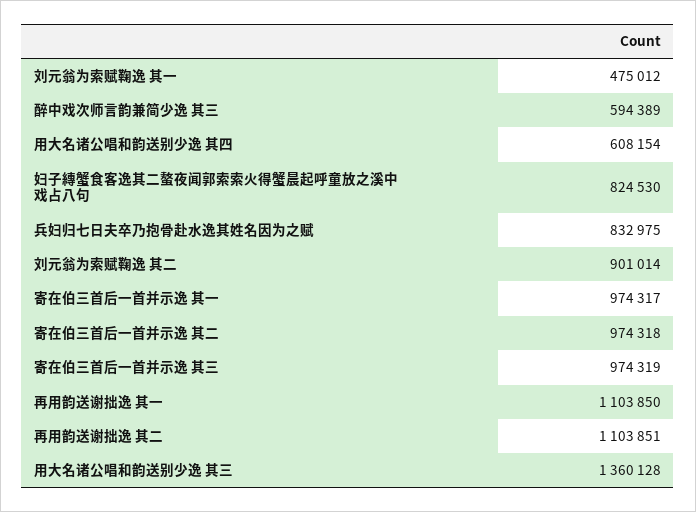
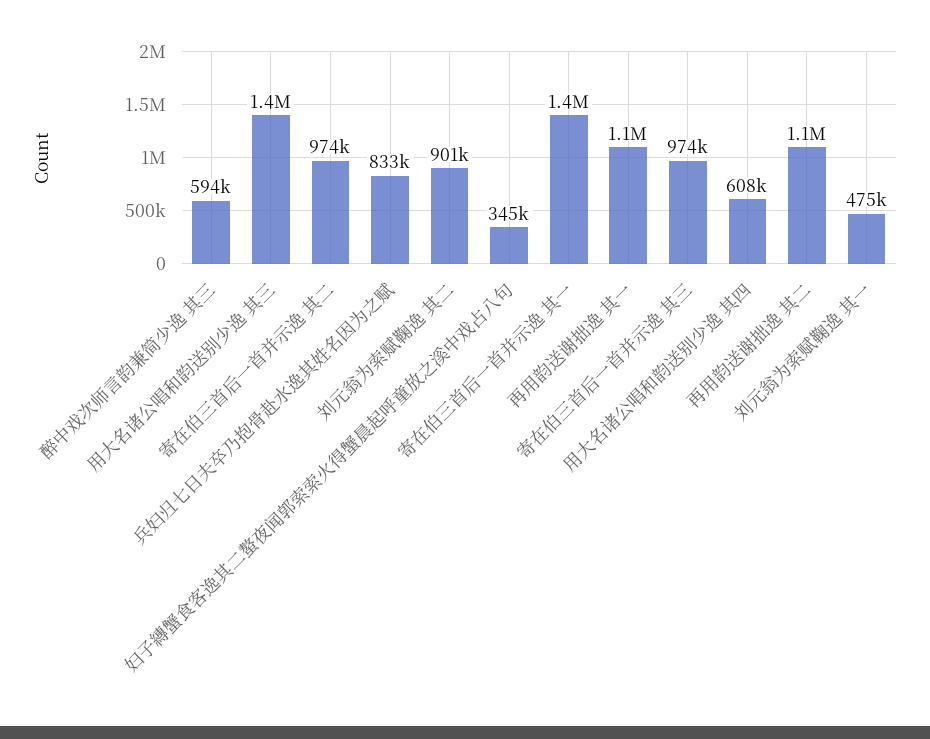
  {
    "刘元翁为索赋鞠逸 其一": 475012,
    "醉中戏次师言韵兼简少逸 其三": 594389,
    "用大名诸公唱和韵送别少逸 其四": 608154,
-   "妇子縳蟹食客逸其二螯夜闻郭索索火得蟹晨起呼童放之溪中戏占八句": 824530,
+   "妇子縳蟹食客逸其二螯夜闻郭索索火得蟹晨起呼童放之溪中戏占八句": 345000,
    "兵妇归七日夫卒乃抱骨赴水逸其姓名因为之赋": 832975,
    "刘元翁为索赋鞠逸 其二": 901014,
-   "寄在伯三首后一首并示逸 其一": 974317,
+   "寄在伯三首后一首并示逸 其一": 1400000,
    "寄在伯三首后一首并示逸 其二": 974318,
    "寄在伯三首后一首并示逸 其三": 974319,
    "再用韵送谢拙逸 其一": 1103850,
    "再用韵送谢拙逸 其二": 1103851,
    "用大名诸公唱和韵送别少逸 其三": 1360128
  }

